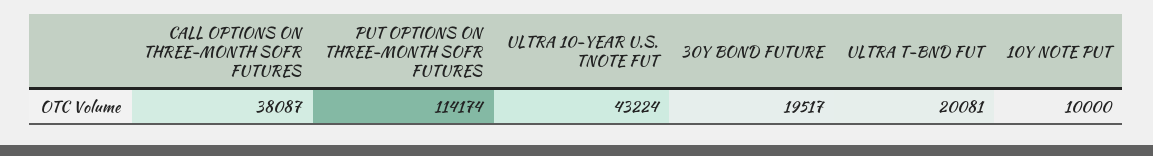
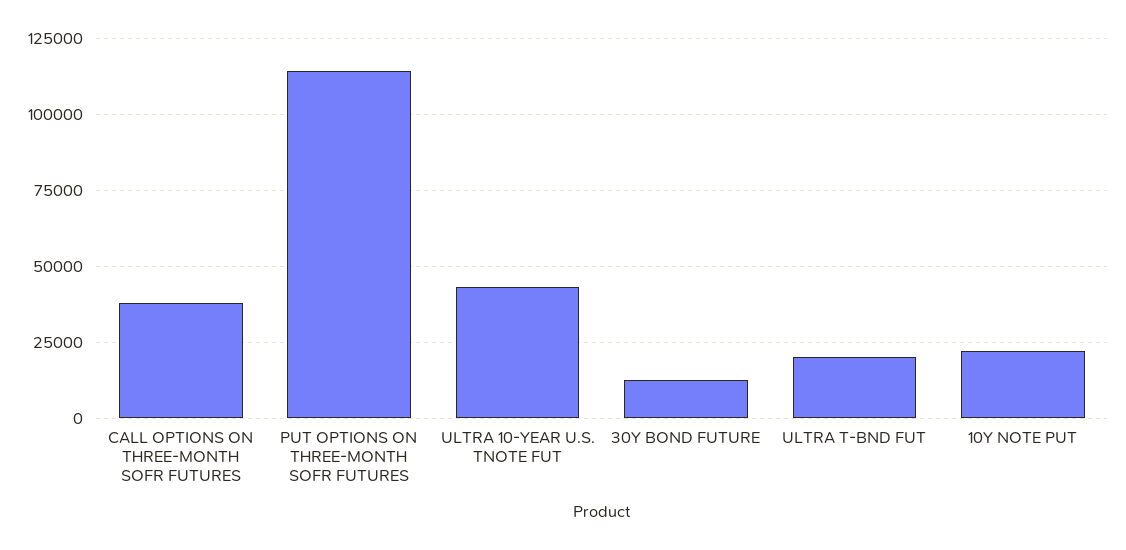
  {
    "CALL OPTIONS ON THREE-MONTH SOFR FUTURES": 38087,
    "PUT OPTIONS ON THREE-MONTH SOFR FUTURES": 114174,
    "ULTRA 10-YEAR U.S. TNOTE FUT": 43224,
-   "30Y BOND FUTURE": 19517,
+   "30Y BOND FUTURE": 12500,
    "ULTRA T-BND FUT": 20081,
-   "10Y NOTE PUT": 10000
+   "10Y NOTE PUT": 22500
  }

